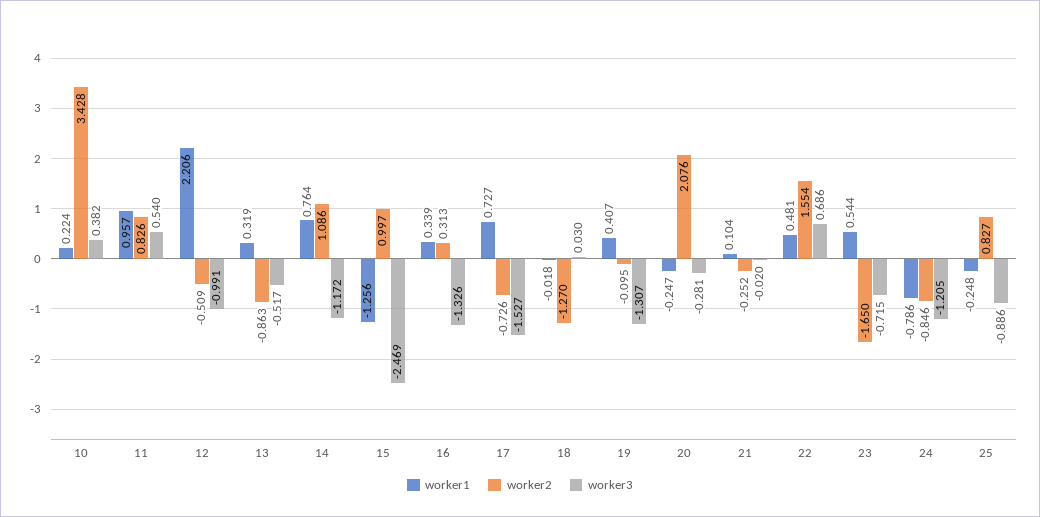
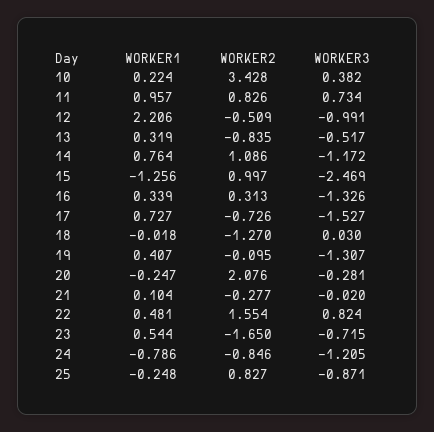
  {
    "worker1": {
      "10": 0.224,
      "11": 0.957,
      "12": 2.206,
      "13": 0.319,
      "14": 0.764,
      "15": -1.256,
      "16": 0.339,
      "17": 0.727,
      "18": -0.018,
      "19": 0.407,
      "20": -0.247,
      "21": 0.104,
      "22": 0.481,
      "23": 0.544,
      "24": -0.786,
      "25": -0.248
    },
    "worker2": {
      "10": 3.428,
      "11": 0.826,
      "12": -0.509,
-     "13": -0.863,
+     "13": -0.835,
      "14": 1.086,
      "15": 0.997,
      "16": 0.313,
      "17": -0.726,
      "18": -1.27,
      "19": -0.095,
      "20": 2.076,
-     "21": -0.252,
+     "21": -0.277,
      "22": 1.554,
      "23": -1.65,
      "24": -0.846,
      "25": 0.827
    },
    "worker3": {
      "10": 0.382,
-     "11": 0.54,
+     "11": 0.734,
      "12": -0.991,
      "13": -0.517,
      "14": -1.172,
      "15": -2.469,
      "16": -1.326,
      "17": -1.527,
      "18": 0.03,
      "19": -1.307,
      "20": -0.281,
      "21": -0.02,
-     "22": 0.686,
+     "22": 0.824,
      "23": -0.715,
      "24": -1.205,
-     "25": -0.886
+     "25": -0.871
    }
  }

